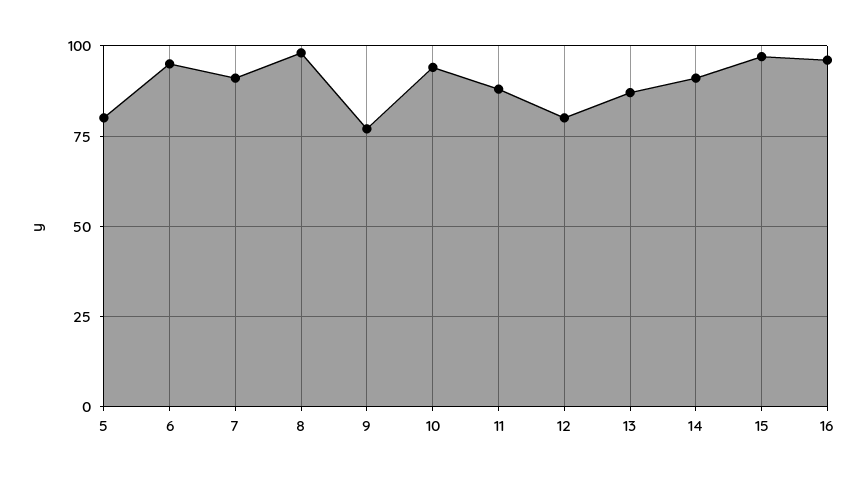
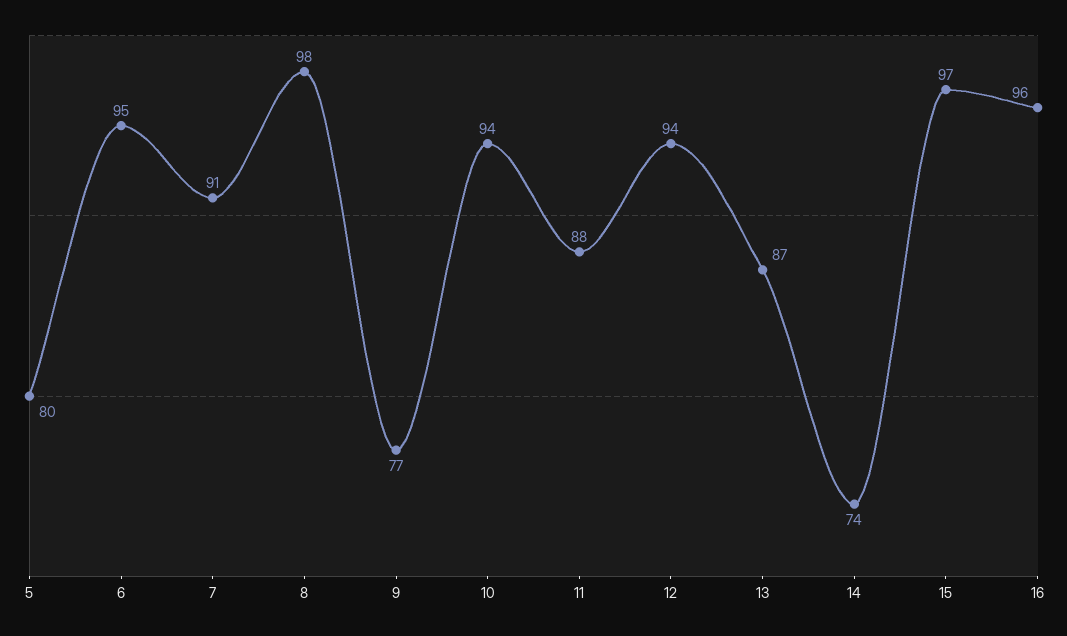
  {
    "5": 80,
    "6": 95,
    "7": 91,
    "8": 98,
    "9": 77,
    "10": 94,
    "11": 88,
-   "12": 80,
+   "12": 94,
    "13": 87,
-   "14": 90,
+   "14": 74,
    "15": 97,
    "16": 96
  }

